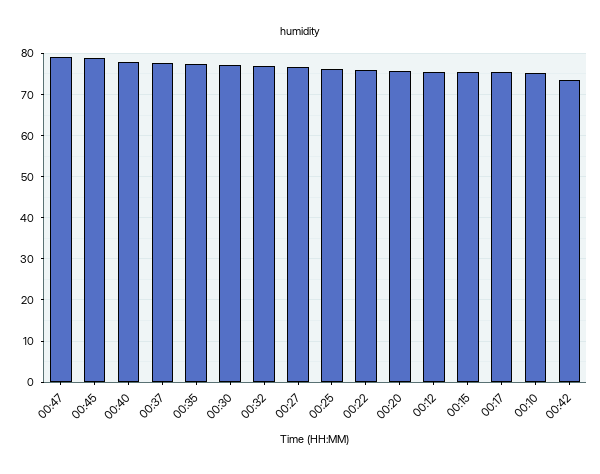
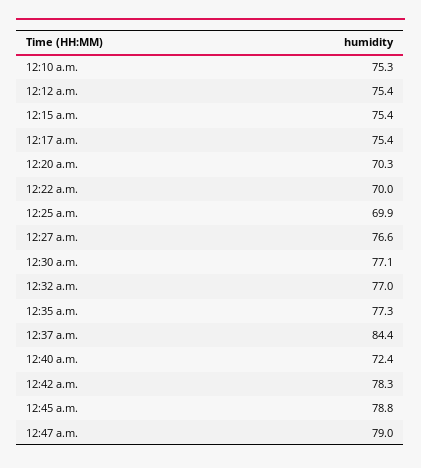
  {
    "00:47": 79,
    "00:45": 78.8,
-   "00:40": 78,
+   "00:40": 72.4,
-   "00:37": 78,
+   "00:37": 84.4,
    "00:35": 77.3,
    "00:30": 77.1,
    "00:32": 77,
    "00:27": 76.6,
-   "00:25": 76,
+   "00:25": 69.9,
-   "00:22": 76,
+   "00:22": 70,
-   "00:20": 76,
+   "00:20": 70.3,
    "00:12": 75.4,
    "00:15": 75.4,
    "00:17": 75.4,
    "00:10": 75.3,
-   "00:42": 74
+   "00:42": 78.3
  }

